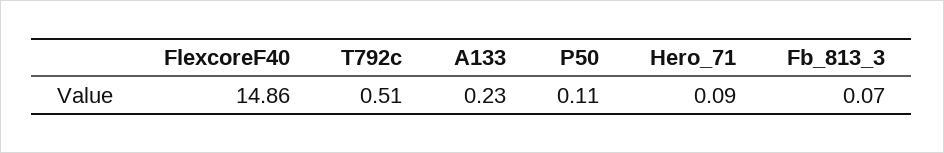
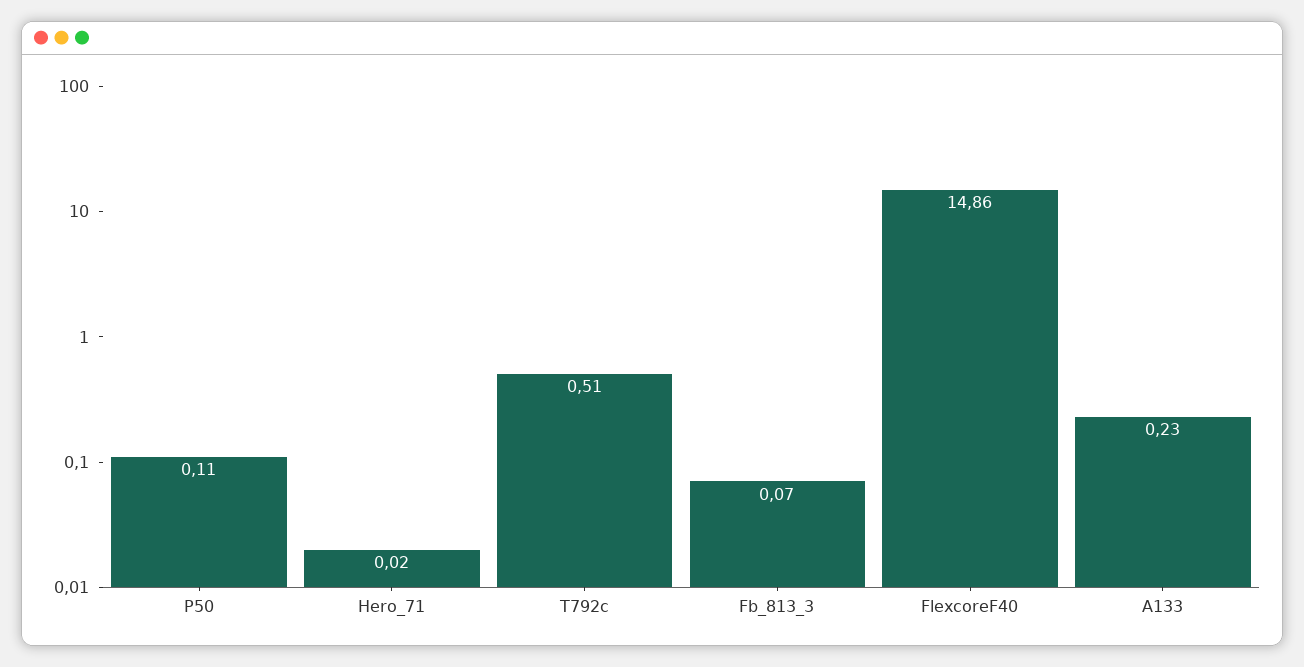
  {
    "FlexcoreF40": 14.86,
    "T792c": 0.51,
    "A133": 0.23,
    "P50": 0.11,
-   "Hero_71": 0.09,
+   "Hero_71": 0.02,
    "Fb_813_3": 0.07
  }

